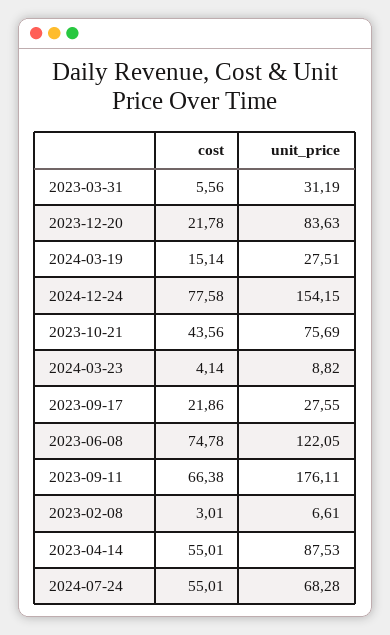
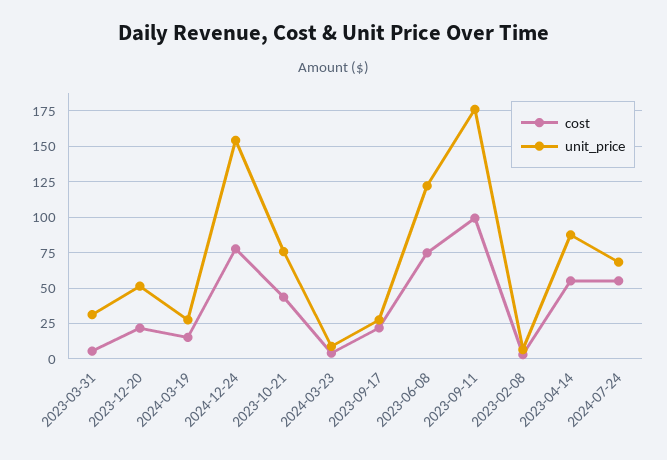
  {
    "cost": {
      "2023-03-31": 5.56,
      "2023-12-20": 21.78,
      "2024-03-19": 15.14,
      "2024-12-24": 77.58,
      "2023-10-21": 43.56,
      "2024-03-23": 4.14,
      "2023-09-17": 21.86,
      "2023-06-08": 74.78,
-     "2023-09-11": 66.38,
+     "2023-09-11": 100,
      "2023-02-08": 3.01,
      "2023-04-14": 55.01,
      "2024-07-24": 55.01
    },
    "unit_price": {
      "2023-03-31": 31.19,
-     "2023-12-20": 83.63,
+     "2023-12-20": 50,
      "2024-03-19": 27.51,
      "2024-12-24": 154.15,
      "2023-10-21": 75.69,
      "2024-03-23": 8.82,
      "2023-09-17": 27.55,
      "2023-06-08": 122.05,
      "2023-09-11": 176.11,
      "2023-02-08": 6.61,
      "2023-04-14": 87.53,
      "2024-07-24": 68.28
    }
  }

